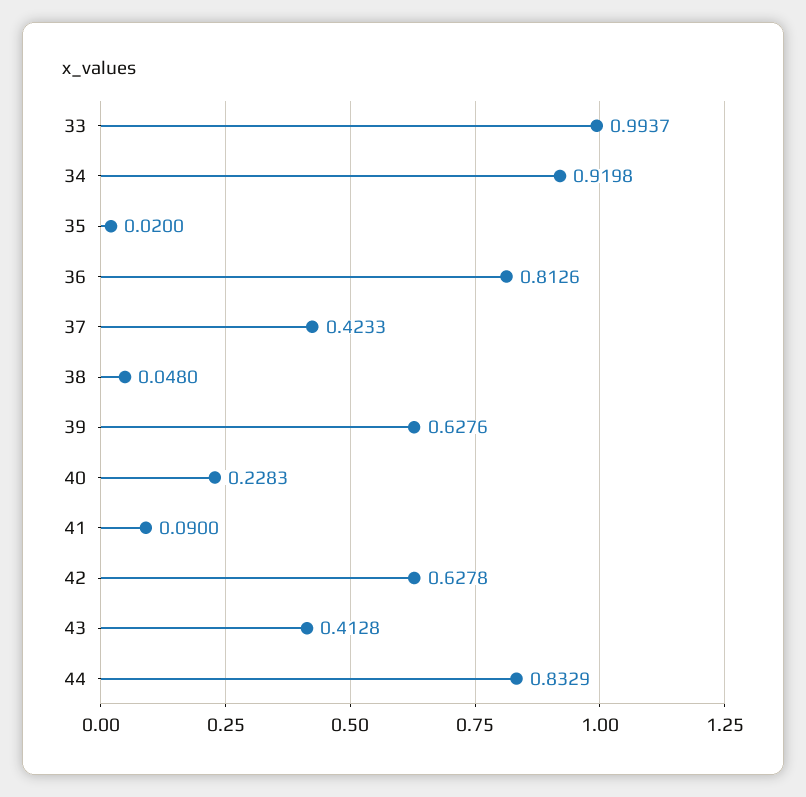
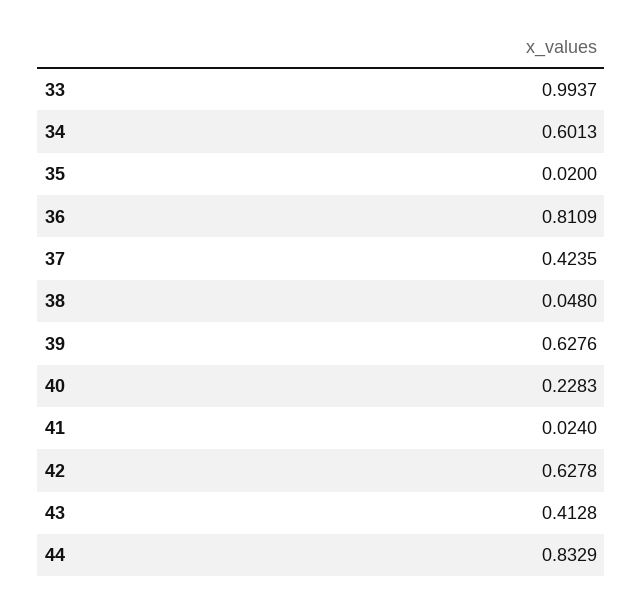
  {
    "33": 0.9937,
-   "34": 0.9198,
+   "34": 0.6013,
    "35": 0.02,
-   "36": 0.8126,
+   "36": 0.8109,
-   "37": 0.4233,
+   "37": 0.4235,
    "38": 0.048,
    "39": 0.6276,
    "40": 0.2283,
-   "41": 0.09,
+   "41": 0.024,
    "42": 0.6278,
    "43": 0.4128,
    "44": 0.8329
  }

